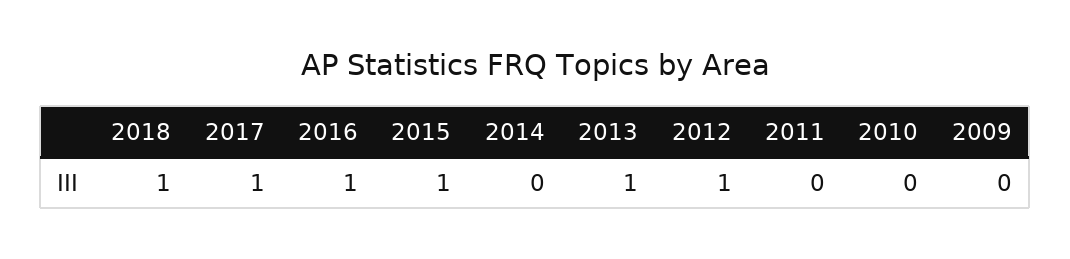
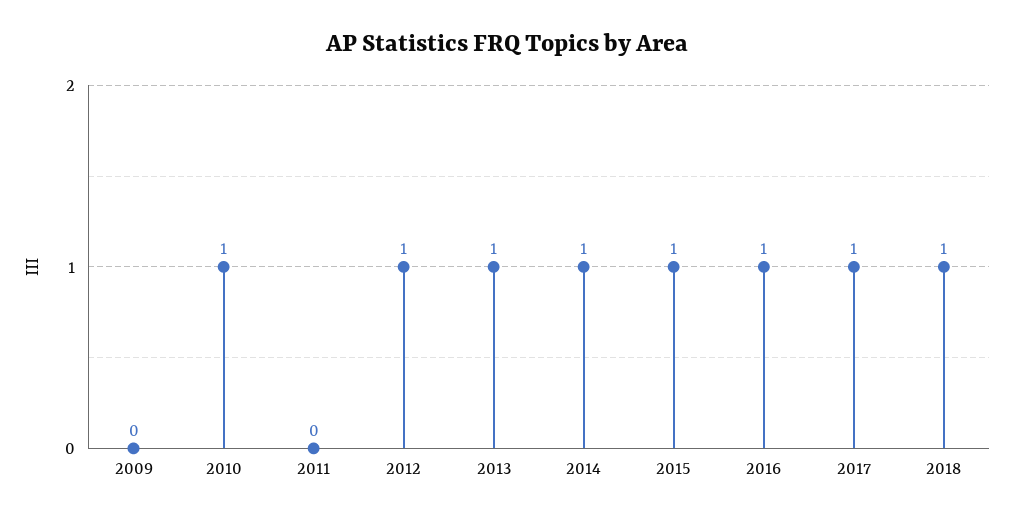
  {
    "2018": 1,
    "2017": 1,
    "2016": 1,
    "2015": 1,
-   "2014": 0,
+   "2014": 1,
    "2013": 1,
    "2012": 1,
    "2011": 0,
-   "2010": 0,
+   "2010": 1,
    "2009": 0
  }

